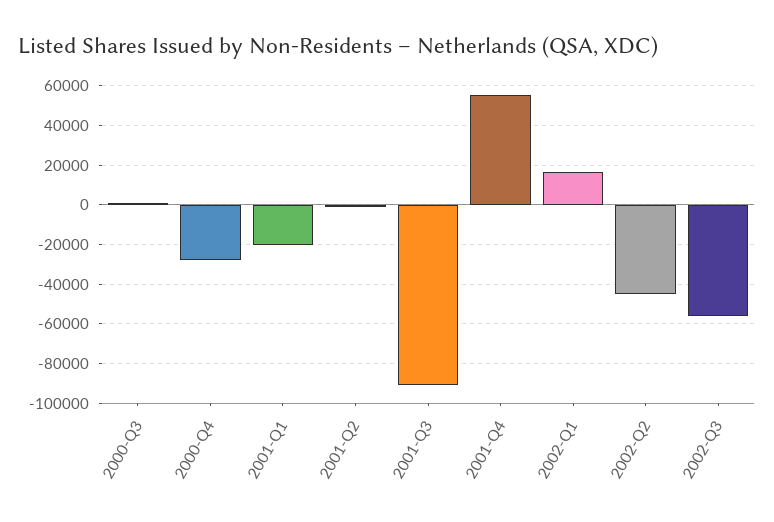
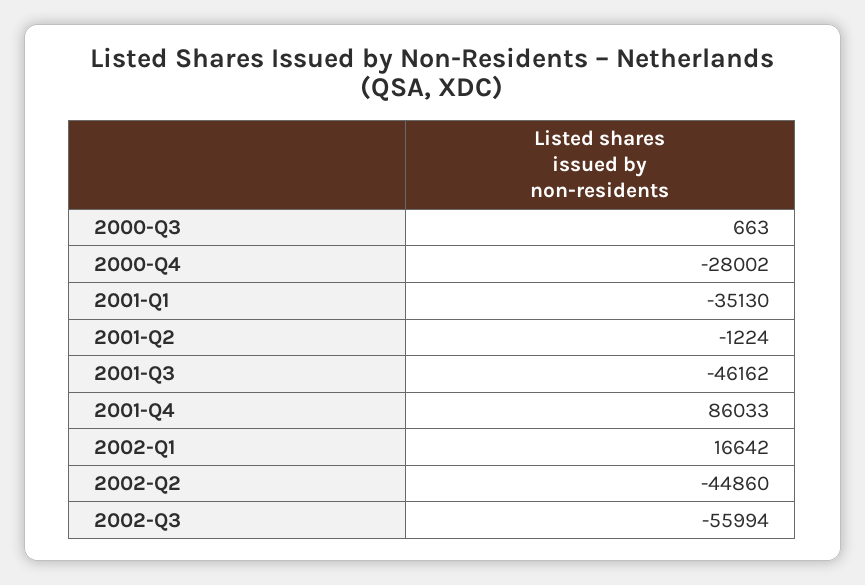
  {
    "2000-Q3": 663,
    "2000-Q4": -28002,
-   "2001-Q1": -20000,
+   "2001-Q1": -35130,
    "2001-Q2": -1224,
-   "2001-Q3": -90000,
+   "2001-Q3": -46162,
-   "2001-Q4": 55000,
+   "2001-Q4": 86033,
    "2002-Q1": 16642,
    "2002-Q2": -44860,
    "2002-Q3": -55994
  }

